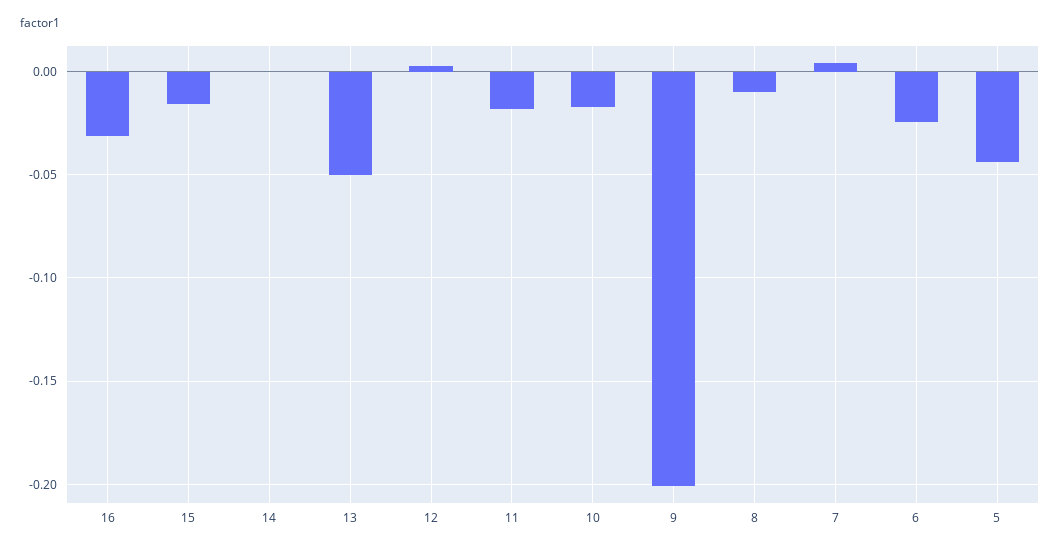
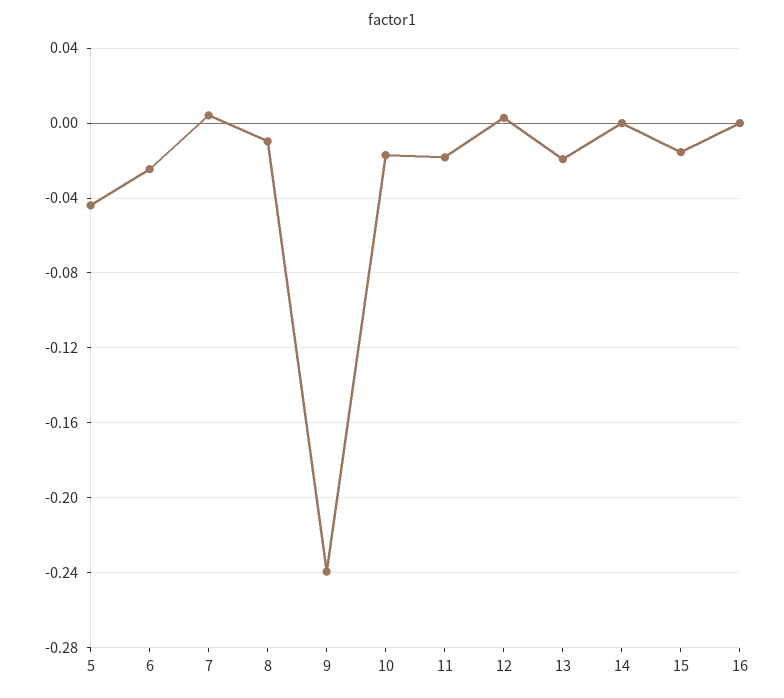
  {
-   "16": -0.03,
+   "16": 0,
    "15": -0.015,
    "14": 0,
-   "13": -0.05,
+   "13": -0.02,
    "12": 0.005,
    "11": -0.02,
    "10": -0.015,
-   "9": -0.2,
+   "9": -0.24,
    "8": -0.01,
    "7": 0.005,
    "6": -0.025,
    "5": -0.045
  }

